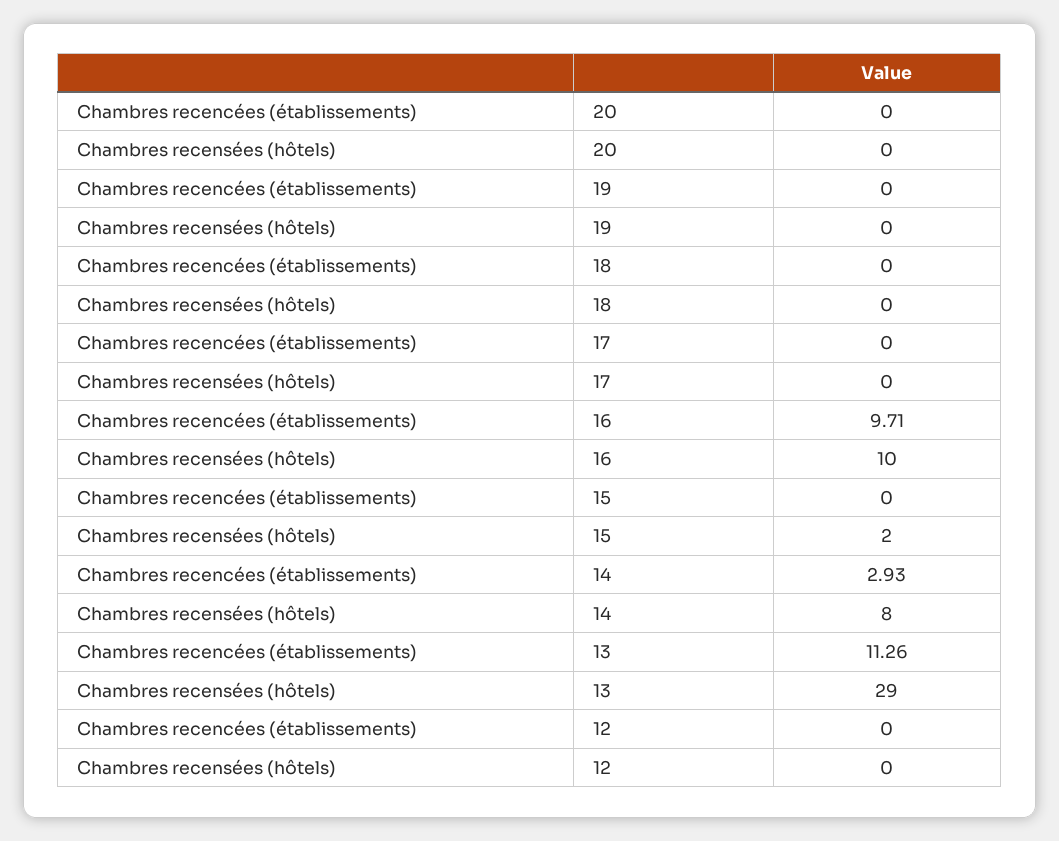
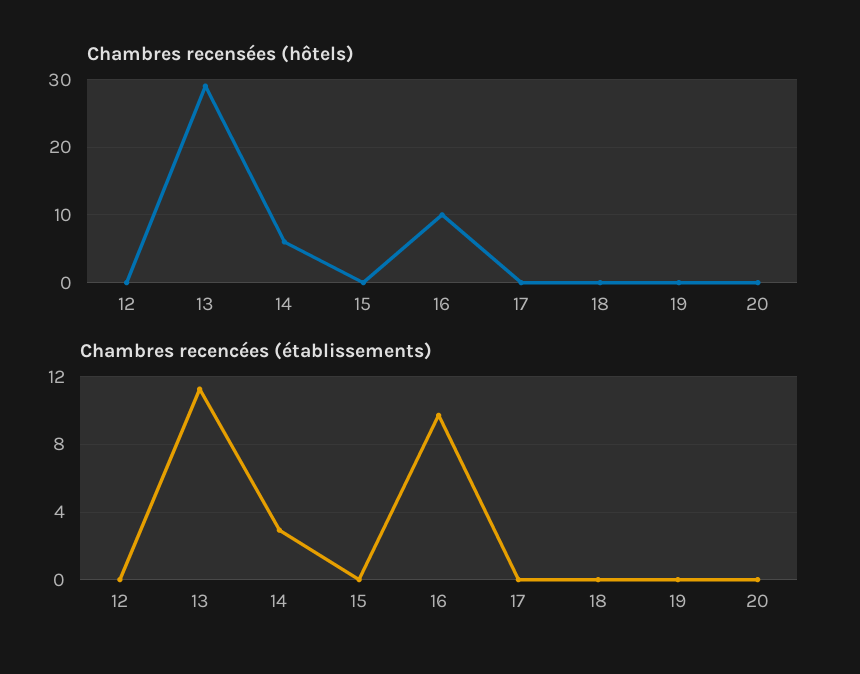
  {
    "Chambres recencées (établissements)": {
      "20": 0,
      "19": 0,
      "18": 0,
      "17": 0,
      "16": 9.71,
      "15": 0,
      "14": 2.93,
      "13": 11.26,
      "12": 0
    },
    "Chambres recensées (hôtels)": {
      "20": 0,
      "19": 0,
      "18": 0,
      "17": 0,
      "16": 10,
-     "15": 2,
+     "15": 0,
-     "14": 8,
+     "14": 6,
      "13": 29,
      "12": 0
    }
  }

